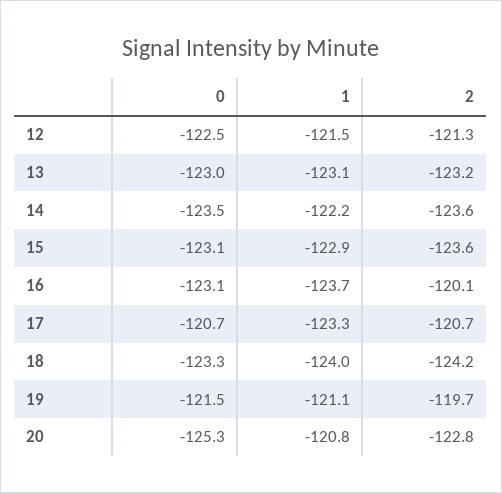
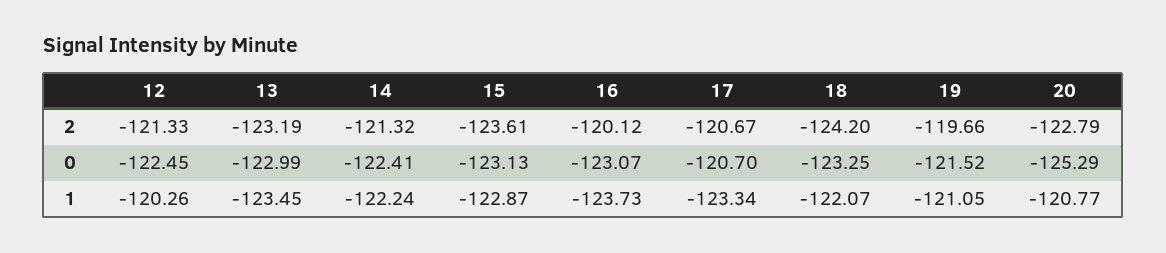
  {
    "0": {
      "12": -122.45,
      "13": -122.99,
-     "14": -123.5,
+     "14": -122.41,
      "15": -123.13,
      "16": -123.07,
      "17": -120.7,
      "18": -123.25,
      "19": -121.52,
      "20": -125.29
    },
    "1": {
-     "12": -121.5,
+     "12": -120.26,
-     "13": -123.1,
+     "13": -123.45,
      "14": -122.24,
      "15": -122.87,
      "16": -123.73,
      "17": -123.34,
-     "18": -124,
+     "18": -122.07,
      "19": -121.05,
      "20": -120.77
    },
    "2": {
      "12": -121.33,
      "13": -123.19,
-     "14": -123.6,
+     "14": -121.32,
      "15": -123.61,
      "16": -120.12,
      "17": -120.67,
      "18": -124.2,
      "19": -119.66,
      "20": -122.79
    }
  }

